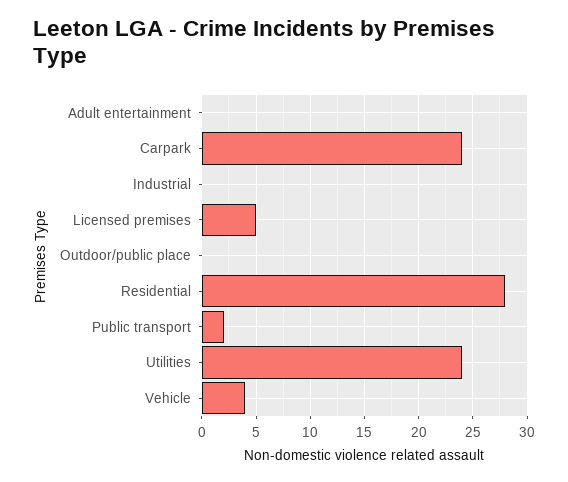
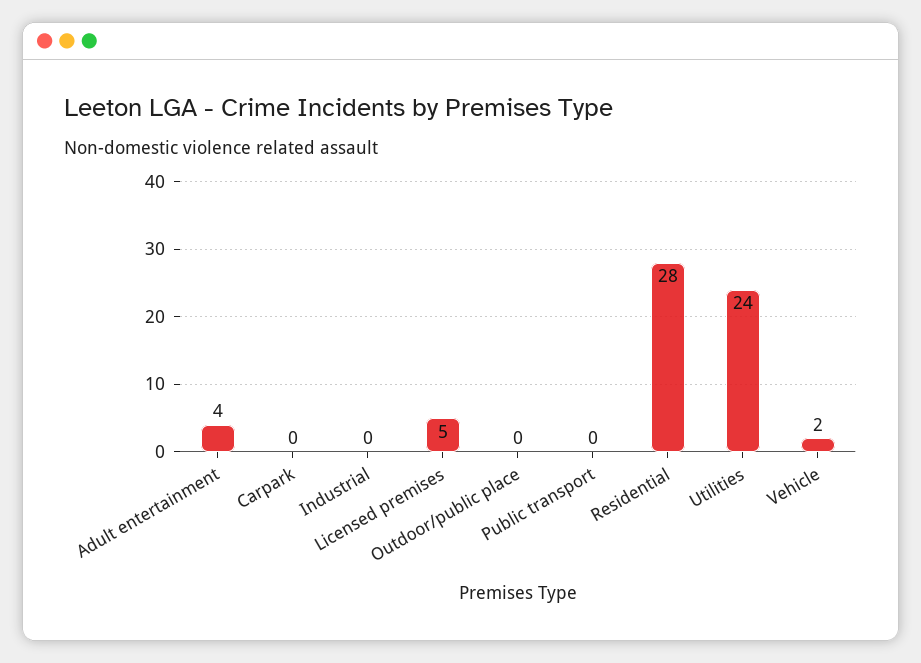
  {
-   "Adult entertainment": 0,
+   "Adult entertainment": 4,
-   "Carpark": 24,
+   "Carpark": 0,
    "Industrial": 0,
    "Licensed premises": 5,
    "Outdoor/public place": 0,
    "Residential": 28,
-   "Public transport": 2,
+   "Public transport": 0,
    "Utilities": 24,
-   "Vehicle": 4
+   "Vehicle": 2
  }

